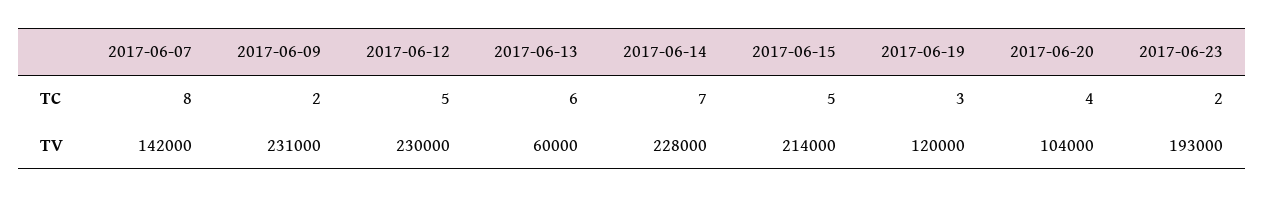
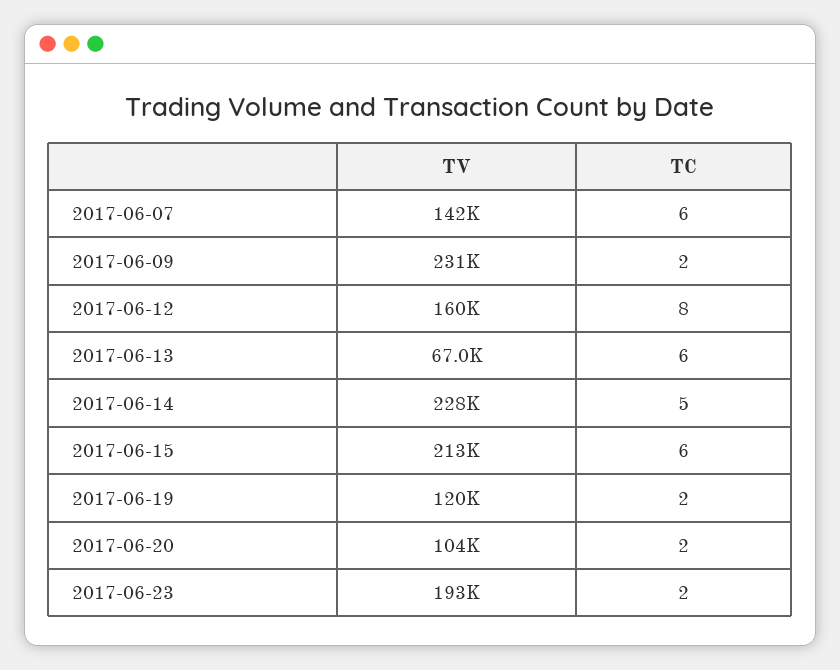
  {
    "2017-06-07": {
-     "TC": 8,
+     "TC": 6,
      "TV": 142000
    },
    "2017-06-09": {
      "TC": 2,
      "TV": 231000
    },
    "2017-06-12": {
-     "TC": 5,
+     "TC": 8,
-     "TV": 230000
+     "TV": 160000
    },
    "2017-06-13": {
      "TC": 6,
-     "TV": 60000
+     "TV": 67000
    },
    "2017-06-14": {
-     "TC": 7,
+     "TC": 5,
      "TV": 228000
    },
    "2017-06-15": {
-     "TC": 5,
+     "TC": 6,
-     "TV": 214000
+     "TV": 213000
    },
    "2017-06-19": {
-     "TC": 3,
+     "TC": 2,
      "TV": 120000
    },
    "2017-06-20": {
-     "TC": 4,
+     "TC": 2,
      "TV": 104000
    },
    "2017-06-23": {
      "TC": 2,
      "TV": 193000
    }
  }

